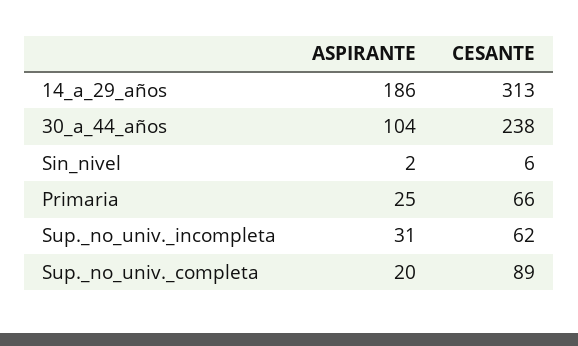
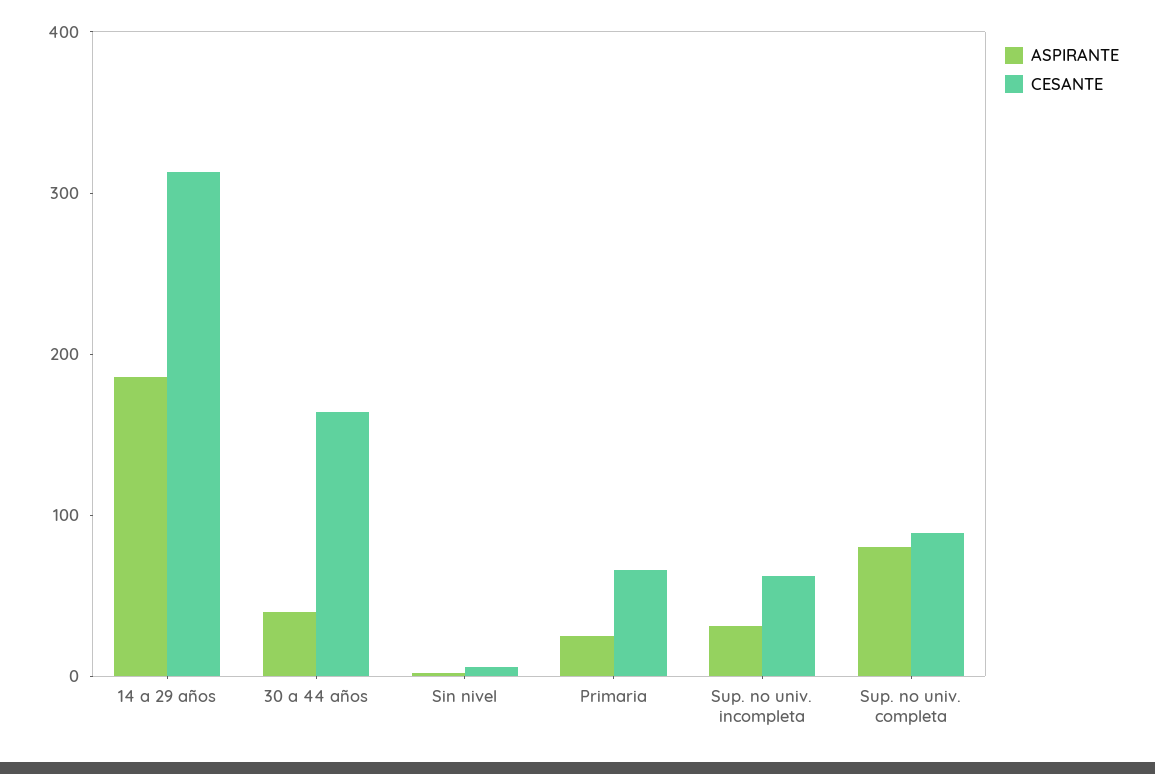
  {
    "ASPIRANTE": {
      "14_a_29_años": 186,
-     "30_a_44_años": 104,
+     "30_a_44_años": 40,
      "Sin_nivel": 2,
      "Primaria": 25,
      "Sup._no_univ._incompleta": 31,
-     "Sup._no_univ._completa": 20
+     "Sup._no_univ._completa": 80
    },
    "CESANTE": {
      "14_a_29_años": 313,
-     "30_a_44_años": 238,
+     "30_a_44_años": 160,
      "Sin_nivel": 6,
      "Primaria": 66,
      "Sup._no_univ._incompleta": 62,
      "Sup._no_univ._completa": 89
    }
  }

